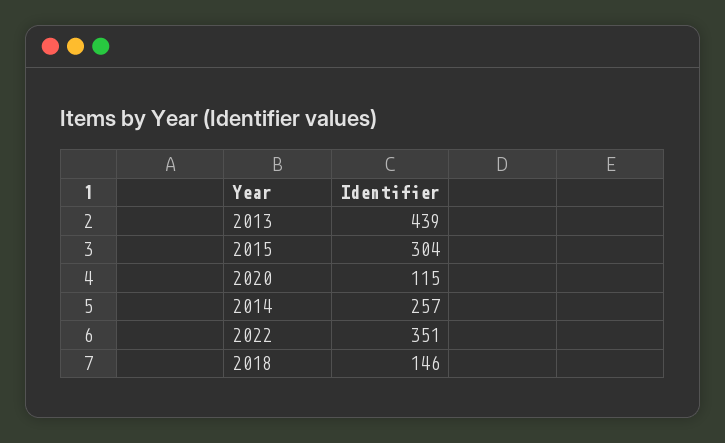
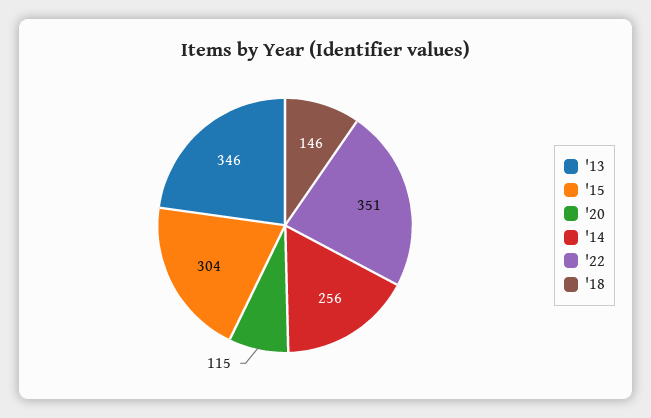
  {
-   "2013": 439,
+   "2013": 346,
    "2015": 304,
    "2020": 115,
-   "2014": 257,
+   "2014": 256,
    "2022": 351,
    "2018": 146
  }

